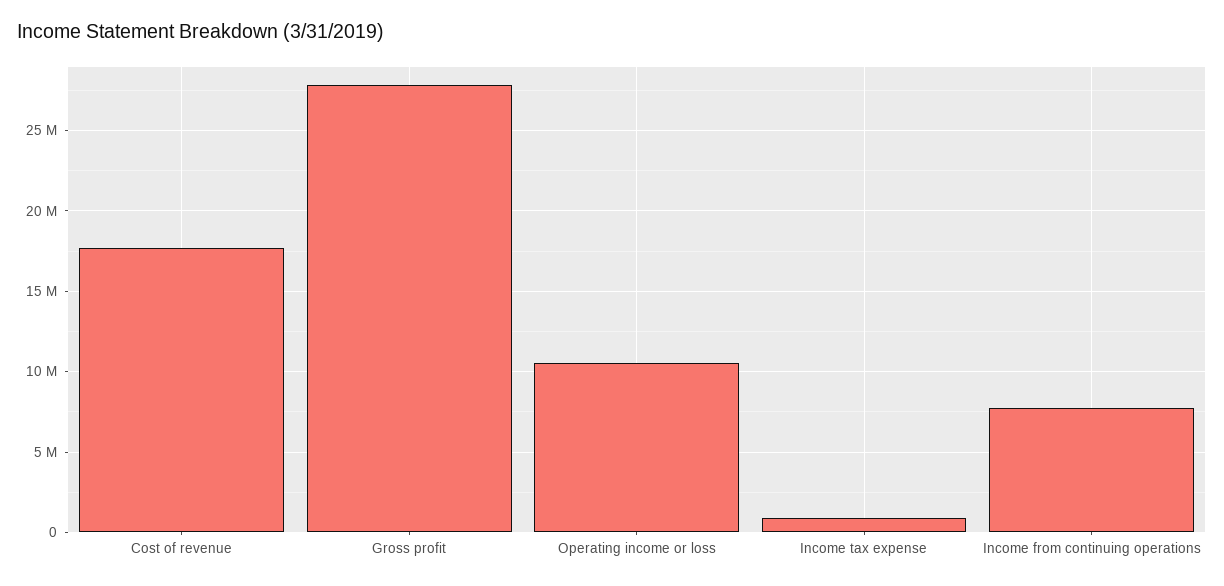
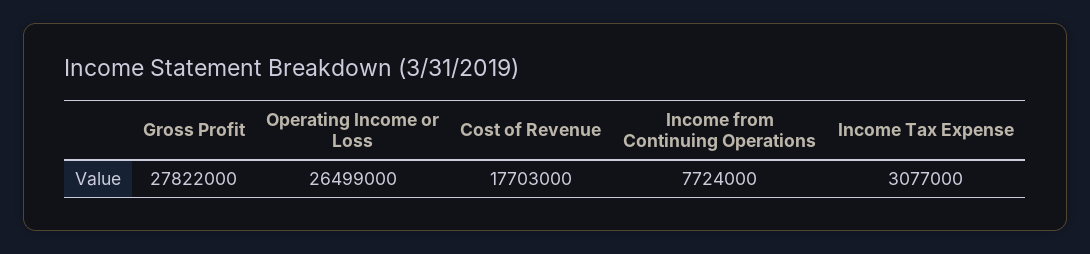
  {
    "Cost of revenue": 17703000,
    "Gross profit": 27822000,
-   "Operating income or loss": 10500000,
+   "Operating income or loss": 26499000,
-   "Income tax expense": 1000000,
+   "Income tax expense": 3077000,
    "Income from continuing operations": 7724000
  }

